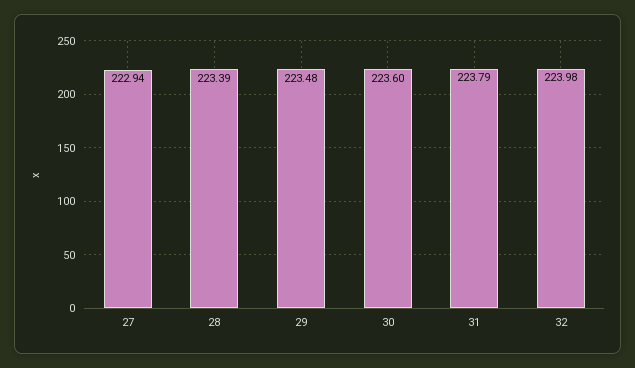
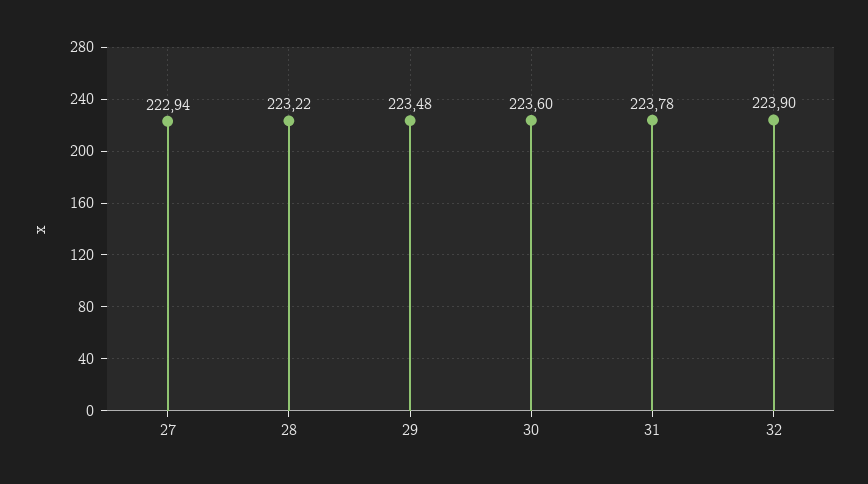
  {
    "27": 222.94,
-   "28": 223.39,
+   "28": 223.22,
    "29": 223.48,
    "30": 223.6,
-   "31": 223.79,
+   "31": 223.78,
-   "32": 223.98
+   "32": 223.9
  }

